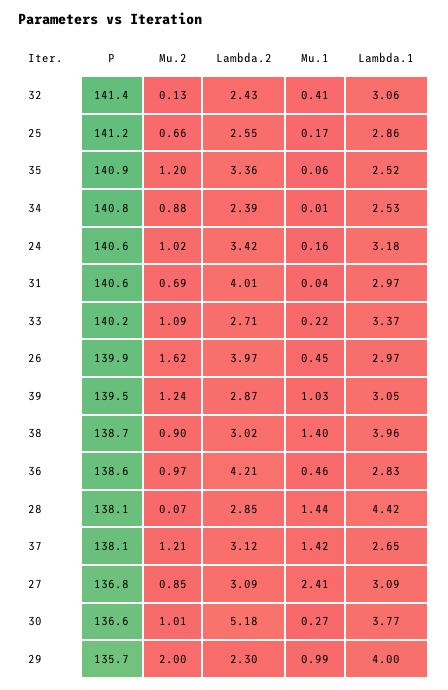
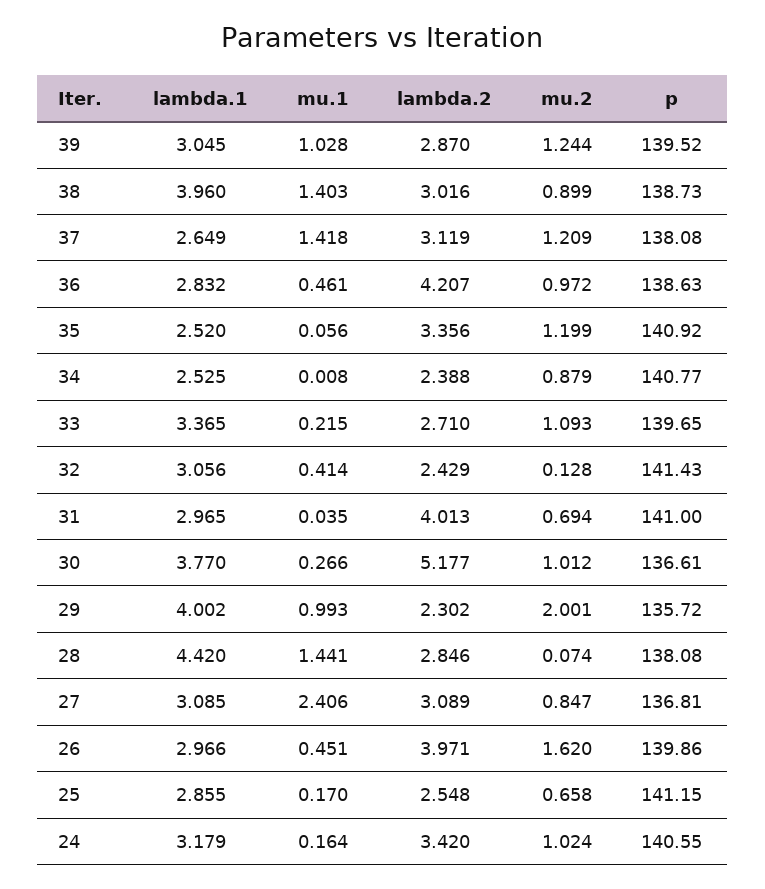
  {
    "P": {
      "32": 141.43,
      "25": 141.15,
      "35": 140.92,
      "34": 140.77,
      "24": 140.55,
-     "31": 140.6,
+     "31": 141,
-     "33": 140.2,
+     "33": 139.65,
      "26": 139.86,
      "39": 139.52,
      "38": 138.73,
      "36": 138.63,
      "28": 138.08,
      "37": 138.08,
      "27": 136.81,
      "30": 136.61,
      "29": 135.72
    },
    "Mu.2": {
      "32": 0.128,
      "25": 0.658,
      "35": 1.199,
      "34": 0.879,
      "24": 1.024,
      "31": 0.694,
      "33": 1.093,
      "26": 1.62,
      "39": 1.244,
      "38": 0.899,
      "36": 0.972,
      "28": 0.074,
      "37": 1.209,
      "27": 0.847,
      "30": 1.012,
      "29": 2.001
    },
    "Lambda.2": {
      "32": 2.429,
      "25": 2.548,
      "35": 3.356,
      "34": 2.388,
      "24": 3.42,
      "31": 4.013,
      "33": 2.71,
      "26": 3.971,
      "39": 2.87,
      "38": 3.016,
      "36": 4.207,
      "28": 2.846,
      "37": 3.119,
      "27": 3.089,
      "30": 5.177,
      "29": 2.302
    },
    "Mu.1": {
      "32": 0.414,
      "25": 0.17,
      "35": 0.056,
      "34": 0.008,
      "24": 0.164,
      "31": 0.035,
      "33": 0.215,
      "26": 0.451,
      "39": 1.028,
      "38": 1.403,
      "36": 0.461,
      "28": 1.441,
      "37": 1.418,
      "27": 2.406,
      "30": 0.266,
      "29": 0.993
    },
    "Lambda.1": {
      "32": 3.056,
      "25": 2.855,
      "35": 2.52,
      "34": 2.525,
      "24": 3.179,
      "31": 2.965,
      "33": 3.365,
      "26": 2.966,
      "39": 3.045,
      "38": 3.96,
      "36": 2.832,
      "28": 4.42,
      "37": 2.649,
      "27": 3.085,
      "30": 3.77,
      "29": 4.002
    }
  }

